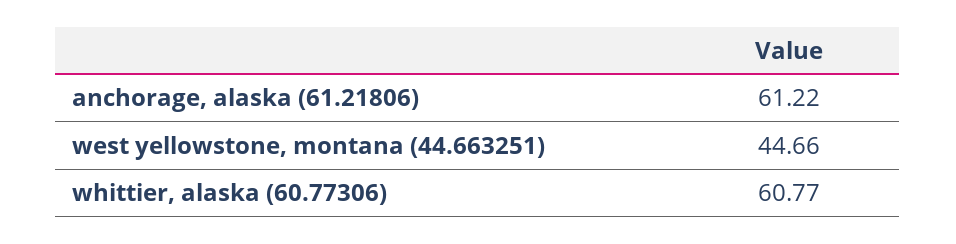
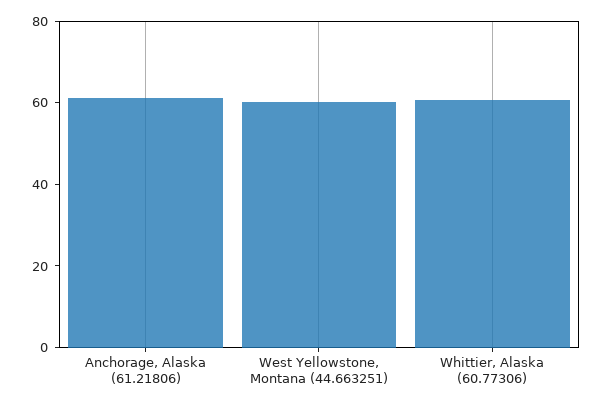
  {
    "anchorage, alaska (61.21806)": 61.22,
-   "west yellowstone, montana (44.663251)": 44.66,
+   "west yellowstone, montana (44.663251)": 60,
    "whittier, alaska (60.77306)": 60.77
  }

